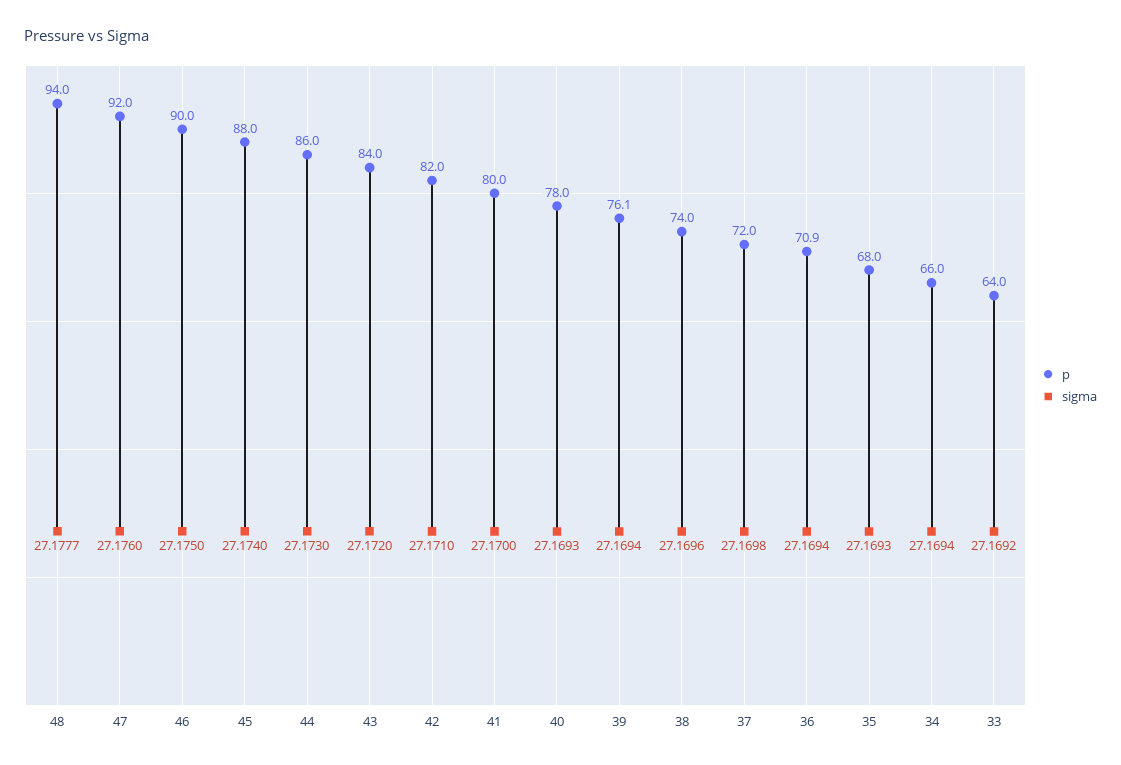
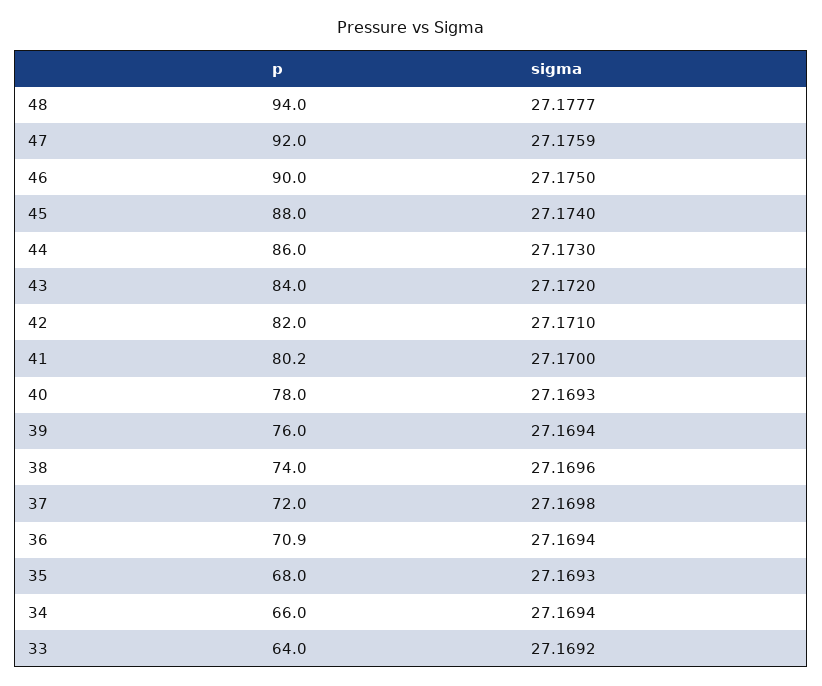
  {
    "p": {
      "48": 94,
      "47": 92,
      "46": 90,
      "45": 88,
      "44": 86,
      "43": 84,
      "42": 82,
-     "41": 80,
+     "41": 80.2,
      "40": 78,
-     "39": 76.1,
+     "39": 76,
      "38": 74,
      "37": 72,
      "36": 70.9,
      "35": 68,
      "34": 66,
      "33": 64
    },
    "sigma": {
      "48": 27.1777,
-     "47": 27.176,
+     "47": 27.1759,
      "46": 27.175,
      "45": 27.174,
      "44": 27.173,
      "43": 27.172,
      "42": 27.171,
      "41": 27.17,
      "40": 27.1693,
      "39": 27.1694,
      "38": 27.1696,
      "37": 27.1698,
      "36": 27.1694,
      "35": 27.1693,
      "34": 27.1694,
      "33": 27.1692
    }
  }

